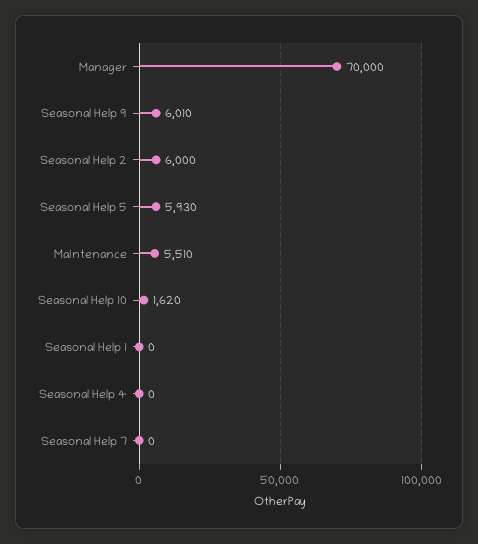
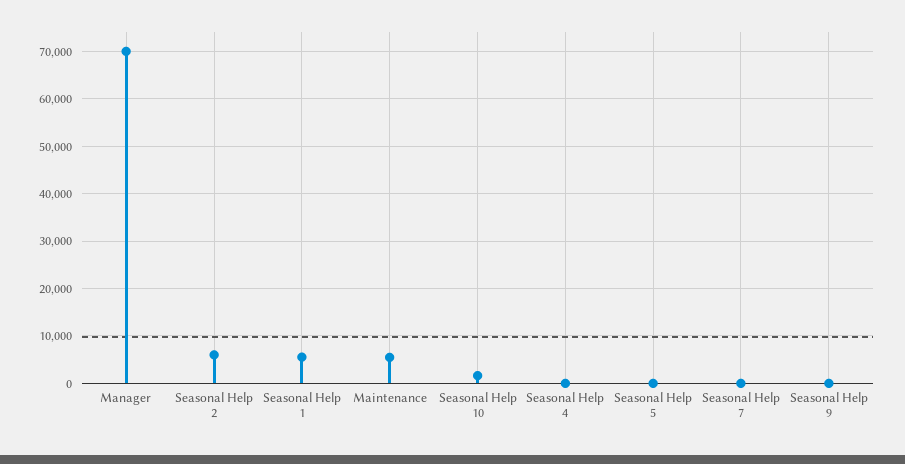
  {
    "Manager": 70000,
-   "Seasonal Help 9": 6010,
+   "Seasonal Help 9": 0,
    "Seasonal Help 2": 6000,
-   "Seasonal Help 5": 5930,
+   "Seasonal Help 5": 0,
    "Maintenance": 5510,
    "Seasonal Help 10": 1620,
-   "Seasonal Help 1": 0,
+   "Seasonal Help 1": 6000,
    "Seasonal Help 4": 0,
    "Seasonal Help 7": 0
  }

